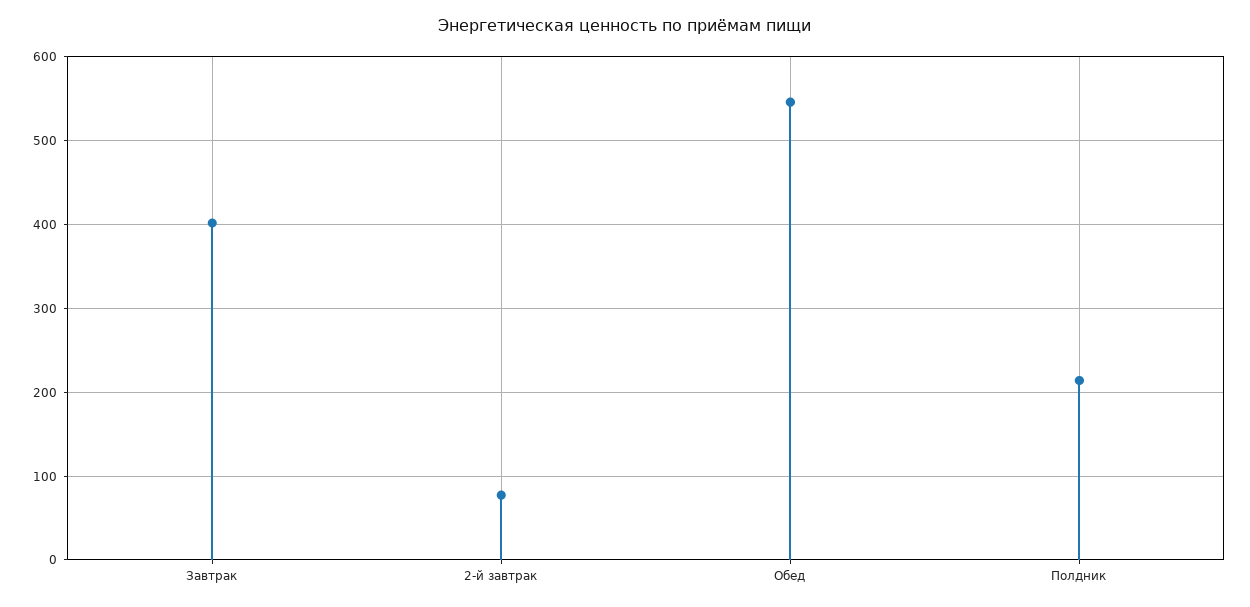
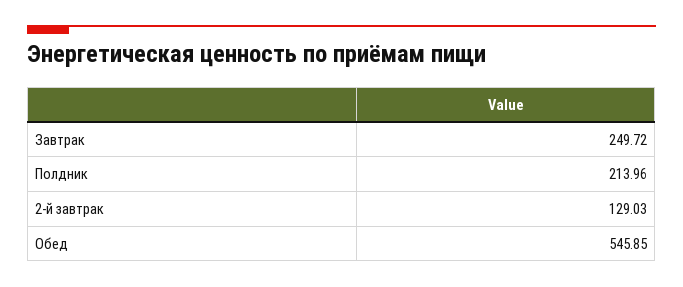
  {
-   "Завтрак": 400,
+   "Завтрак": 249.72,
-   "2-й завтрак": 80,
+   "2-й завтрак": 129.03,
    "Обед": 545.85,
    "Полдник": 213.96
  }

